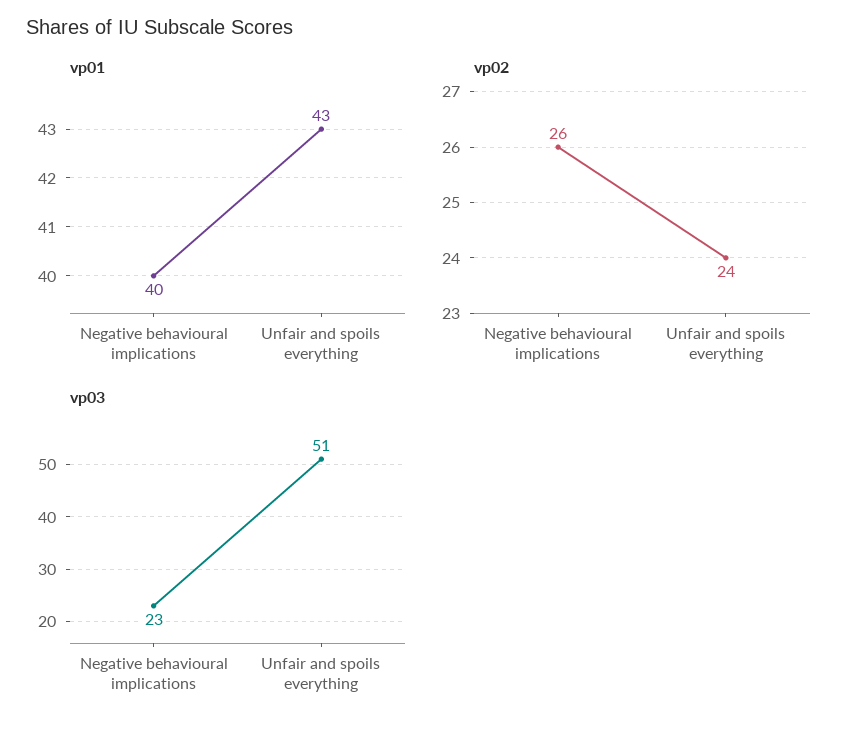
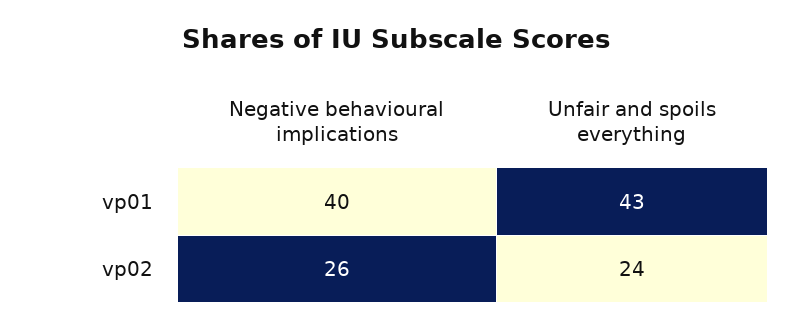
  {
    "vp01": {
      "Negative behavioural implications": 40,
      "Unfair and spoils everything": 43
    },
    "vp02": {
      "Negative behavioural implications": 26,
      "Unfair and spoils everything": 24
-   },
+   }
-   "vp03": {
-     "Negative behavioural implications": 23,
-     "Unfair and spoils everything": 51
-   }
  }

